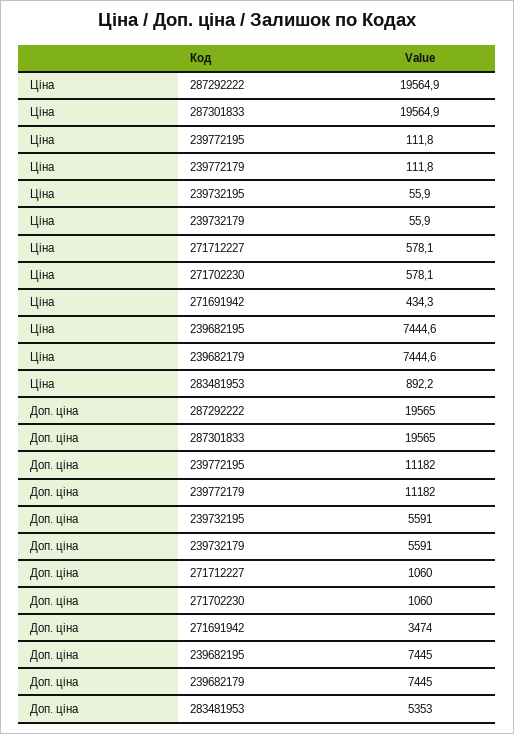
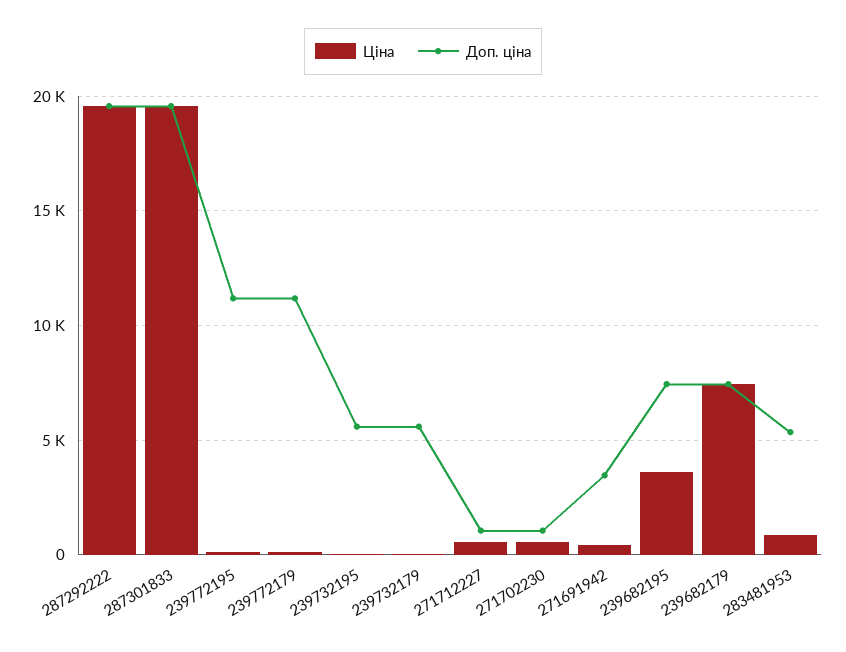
  {
    "Ціна": {
      "287292222": 19564.9,
      "287301833": 19564.9,
      "239772195": 111.8,
      "239772179": 111.8,
      "239732195": 55.9,
      "239732179": 55.9,
      "271712227": 578.1,
      "271702230": 578.1,
      "271691942": 434.3,
-     "239682195": 7444.6,
+     "239682195": 3500,
      "239682179": 7444.6,
      "283481953": 892.2
    },
    "Доп. ціна": {
      "287292222": 19565,
      "287301833": 19565,
      "239772195": 11182,
      "239772179": 11182,
      "239732195": 5591,
      "239732179": 5591,
      "271712227": 1060,
      "271702230": 1060,
      "271691942": 3474,
      "239682195": 7445,
      "239682179": 7445,
      "283481953": 5353
    }
  }

